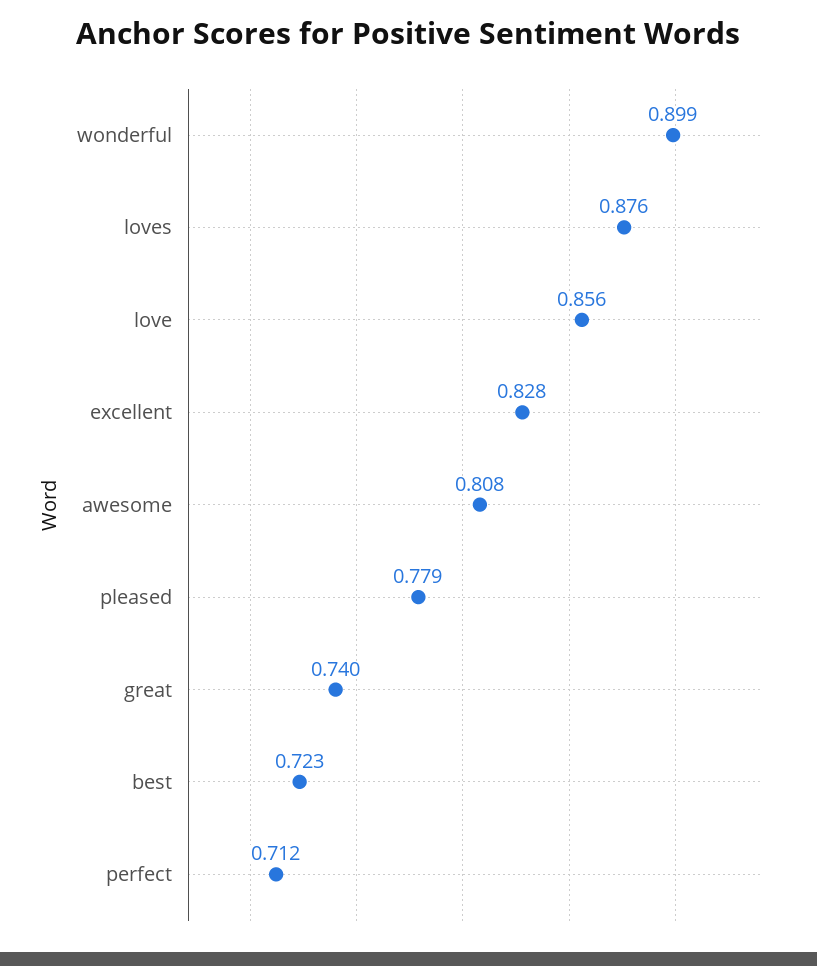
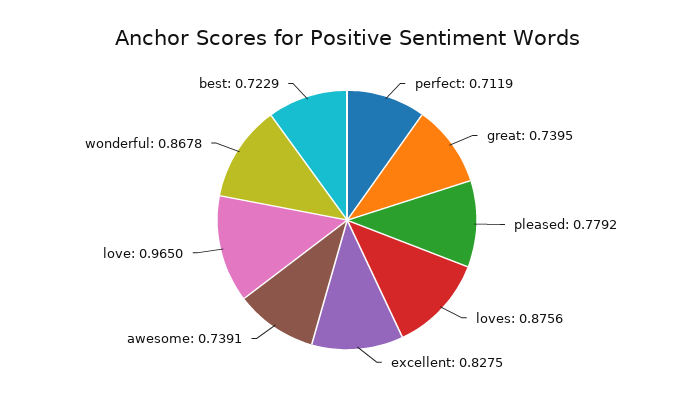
  {
-   "wonderful": 0.899,
+   "wonderful": 0.8678,
    "loves": 0.8756,
-   "love": 0.856,
+   "love": 0.965,
    "excellent": 0.8275,
-   "awesome": 0.808,
+   "awesome": 0.7391,
    "pleased": 0.7792,
    "great": 0.7395,
    "best": 0.7229,
    "perfect": 0.7119
  }

